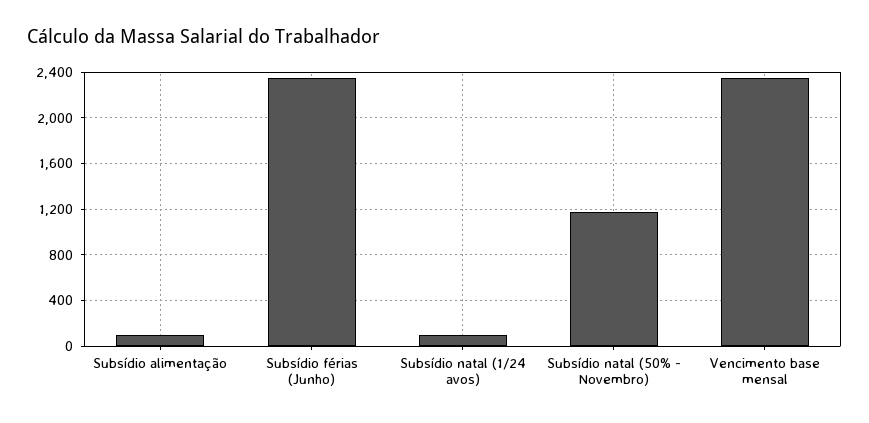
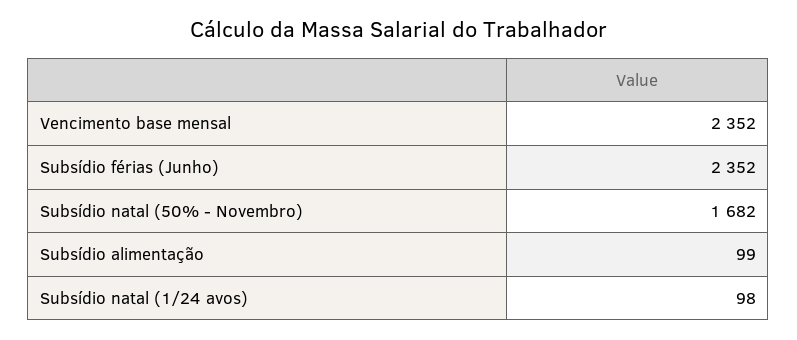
  {
    "Subsídio alimentação": 99,
    "Subsídio férias (Junho)": 2352,
    "Subsídio natal (1/24 avos)": 98,
-   "Subsídio natal (50% - Novembro)": 1200,
+   "Subsídio natal (50% - Novembro)": 1682,
    "Vencimento base mensal": 2352
  }

